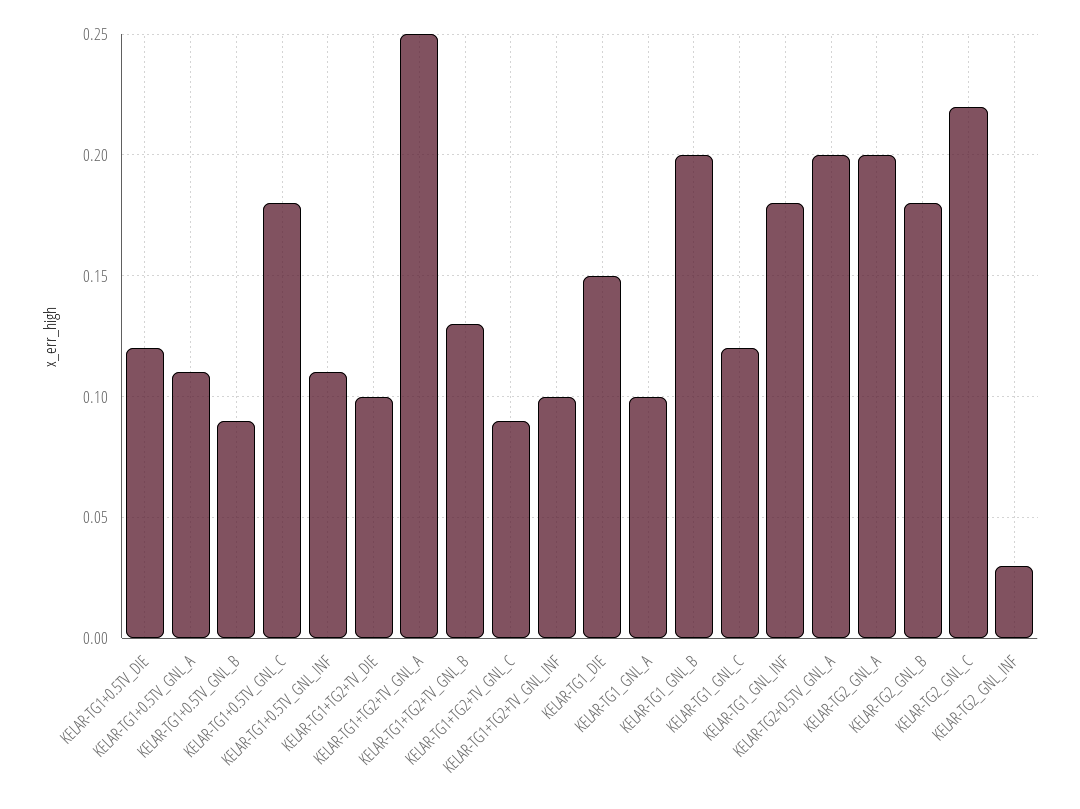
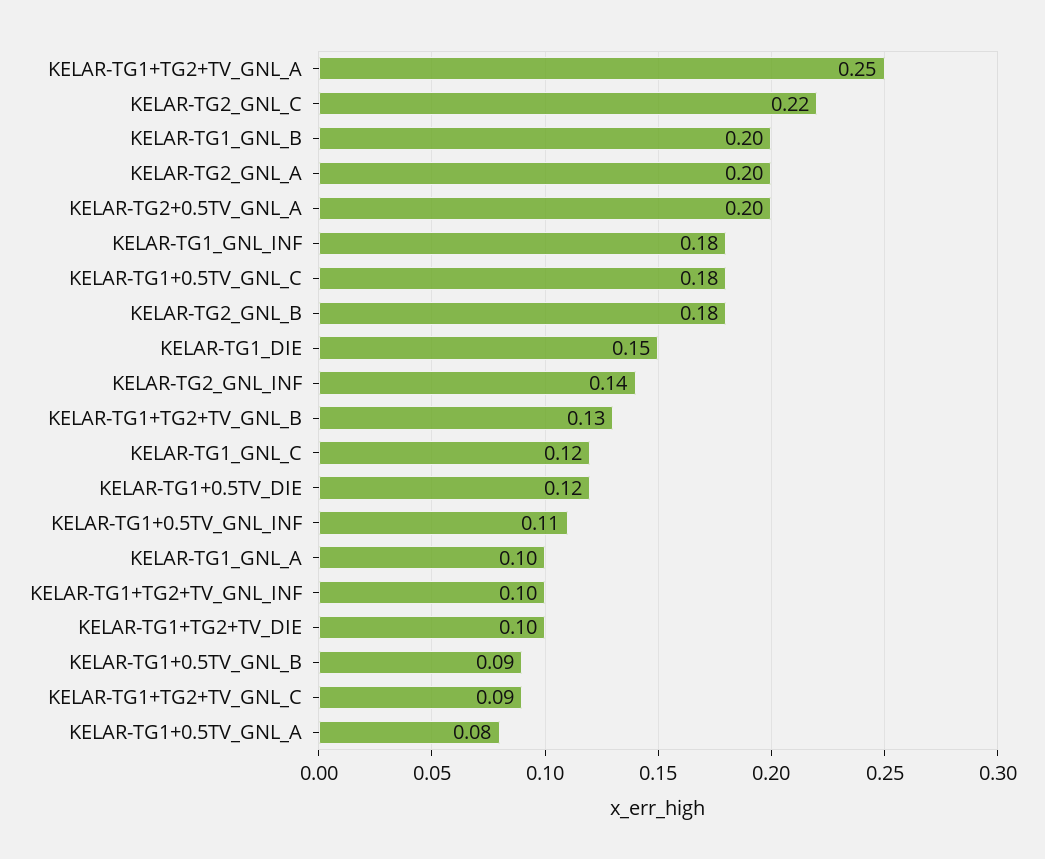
  {
    "KELAR-TG1+0.5TV_DIE": 0.12,
-   "KELAR-TG1+0.5TV_GNL_A": 0.11,
+   "KELAR-TG1+0.5TV_GNL_A": 0.08,
    "KELAR-TG1+0.5TV_GNL_B": 0.09,
    "KELAR-TG1+0.5TV_GNL_C": 0.18,
    "KELAR-TG1+0.5TV_GNL_INF": 0.11,
    "KELAR-TG1+TG2+TV_DIE": 0.1,
    "KELAR-TG1+TG2+TV_GNL_A": 0.25,
    "KELAR-TG1+TG2+TV_GNL_B": 0.13,
    "KELAR-TG1+TG2+TV_GNL_C": 0.09,
    "KELAR-TG1+TG2+TV_GNL_INF": 0.1,
    "KELAR-TG1_DIE": 0.15,
    "KELAR-TG1_GNL_A": 0.1,
    "KELAR-TG1_GNL_B": 0.2,
    "KELAR-TG1_GNL_C": 0.12,
    "KELAR-TG1_GNL_INF": 0.18,
    "KELAR-TG2+0.5TV_GNL_A": 0.2,
    "KELAR-TG2_GNL_A": 0.2,
    "KELAR-TG2_GNL_B": 0.18,
    "KELAR-TG2_GNL_C": 0.22,
-   "KELAR-TG2_GNL_INF": 0.03
+   "KELAR-TG2_GNL_INF": 0.14
  }

